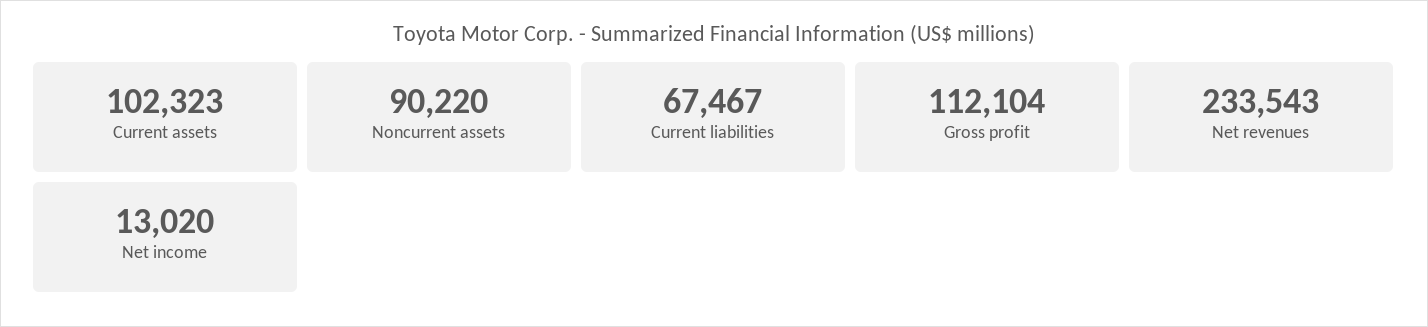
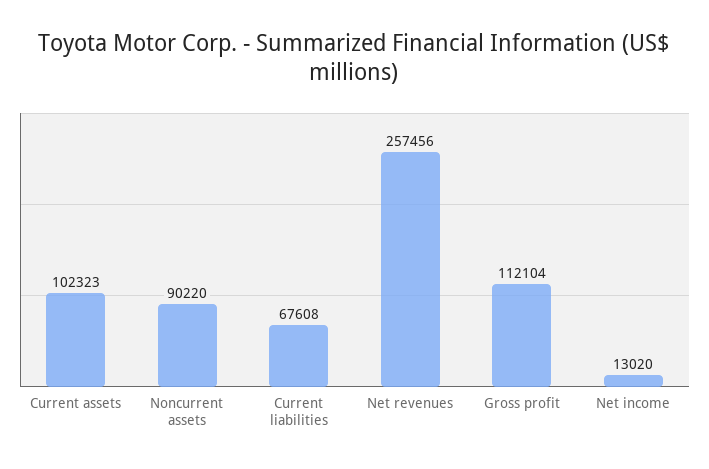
  {
    "Current assets": 102323,
    "Noncurrent assets": 90220,
-   "Current liabilities": 67467,
+   "Current liabilities": 67608,
    "Gross profit": 112104,
-   "Net revenues": 233543,
+   "Net revenues": 257456,
    "Net income": 13020
  }

